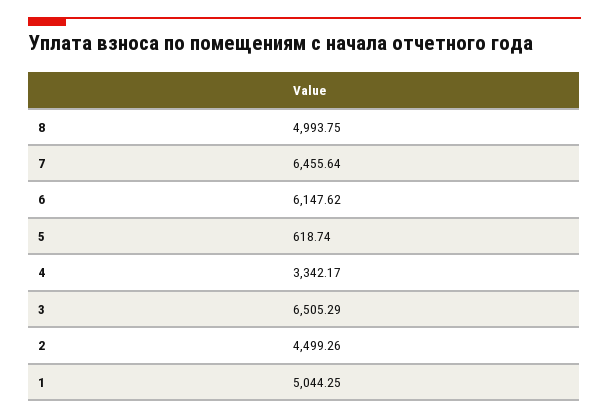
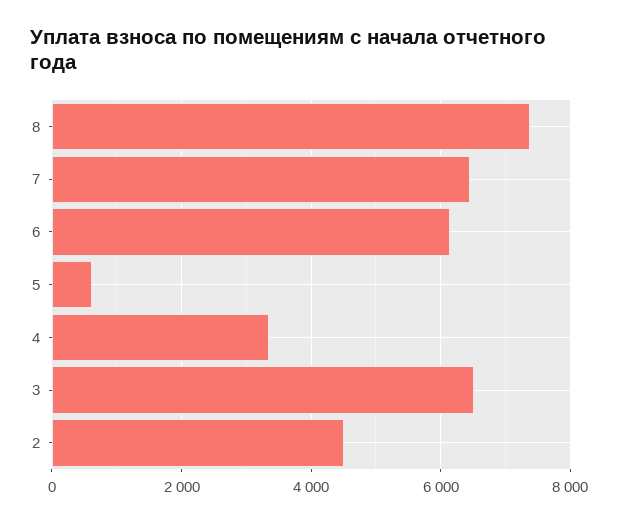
  {
-   "8": 4993.75,
+   "8": 7400,
    "7": 6455.64,
    "6": 6147.62,
    "5": 618.74,
    "4": 3342.17,
    "3": 6505.29,
-   "2": 4499.26,
+   "2": 4499.26
-   "1": 5044.25
  }

